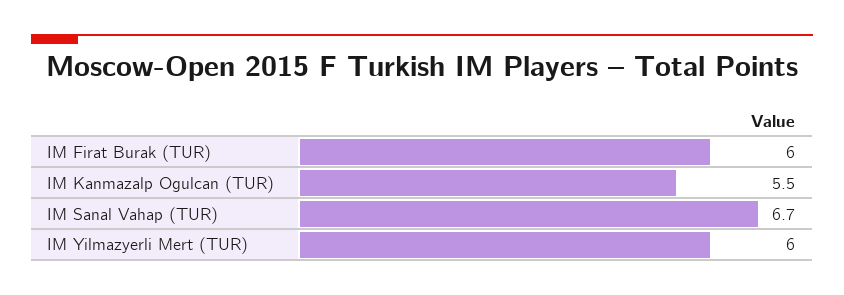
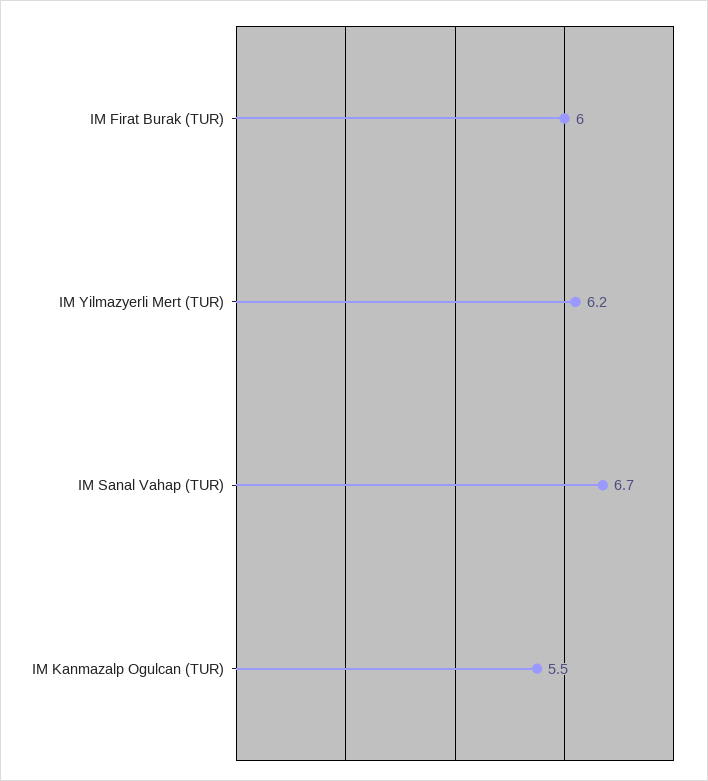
  {
    "IM Firat Burak (TUR)": 6,
    "IM Kanmazalp Ogulcan (TUR)": 5.5,
    "IM Sanal Vahap (TUR)": 6.7,
-   "IM Yilmazyerli Mert (TUR)": 6
+   "IM Yilmazyerli Mert (TUR)": 6.2
  }

